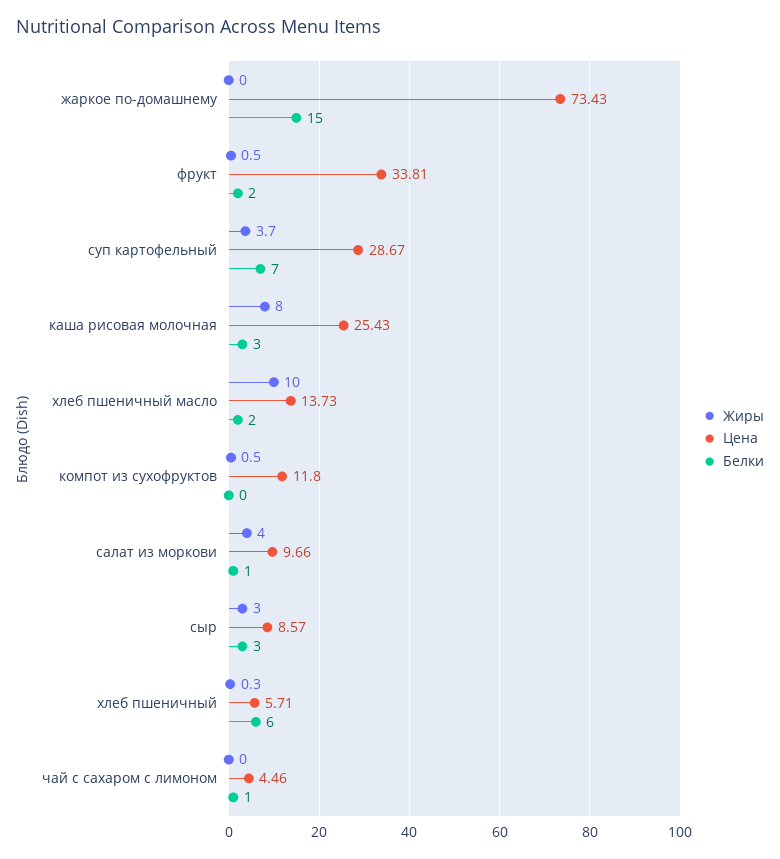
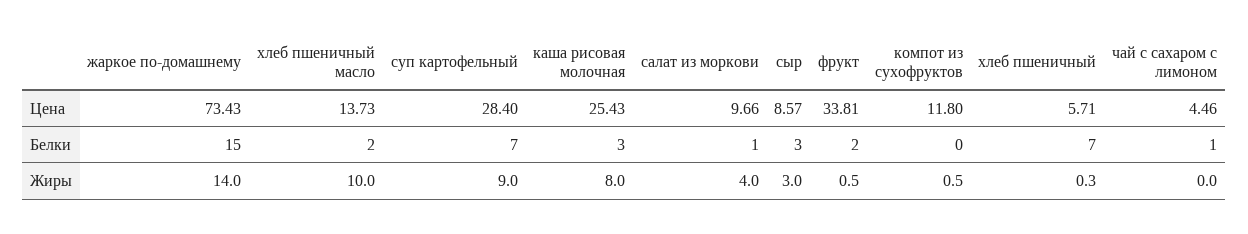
  {
    "Жиры": {
-     "жаркое по-домашнему": 0,
+     "жаркое по-домашнему": 14,
      "фрукт": 0.5,
-     "суп картофельный": 3.7,
+     "суп картофельный": 9,
      "каша рисовая молочная": 8,
      "хлеб пшеничный масло": 10,
      "компот из сухофруктов": 0.5,
      "салат из моркови": 4,
      "сыр": 3,
      "хлеб пшеничный": 0.3,
      "чай с сахаром с лимоном": 0
    },
    "Цена": {
      "жаркое по-домашнему": 73.43,
      "фрукт": 33.81,
-     "суп картофельный": 28.67,
+     "суп картофельный": 28.4,
      "каша рисовая молочная": 25.43,
      "хлеб пшеничный масло": 13.73,
      "компот из сухофруктов": 11.8,
      "салат из моркови": 9.66,
      "сыр": 8.57,
      "хлеб пшеничный": 5.71,
      "чай с сахаром с лимоном": 4.46
    },
    "Белки": {
      "жаркое по-домашнему": 15,
      "фрукт": 2,
      "суп картофельный": 7,
      "каша рисовая молочная": 3,
      "хлеб пшеничный масло": 2,
      "компот из сухофруктов": 0,
      "салат из моркови": 1,
      "сыр": 3,
-     "хлеб пшеничный": 6,
+     "хлеб пшеничный": 7,
      "чай с сахаром с лимоном": 1
    }
  }

